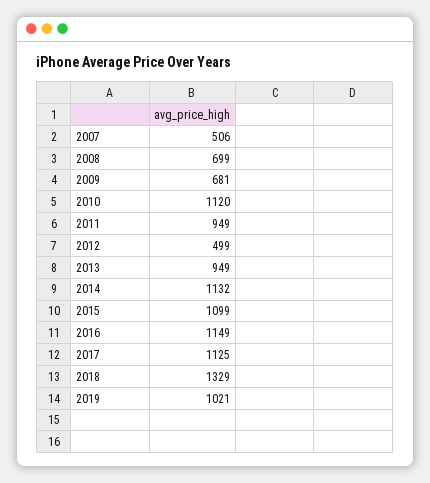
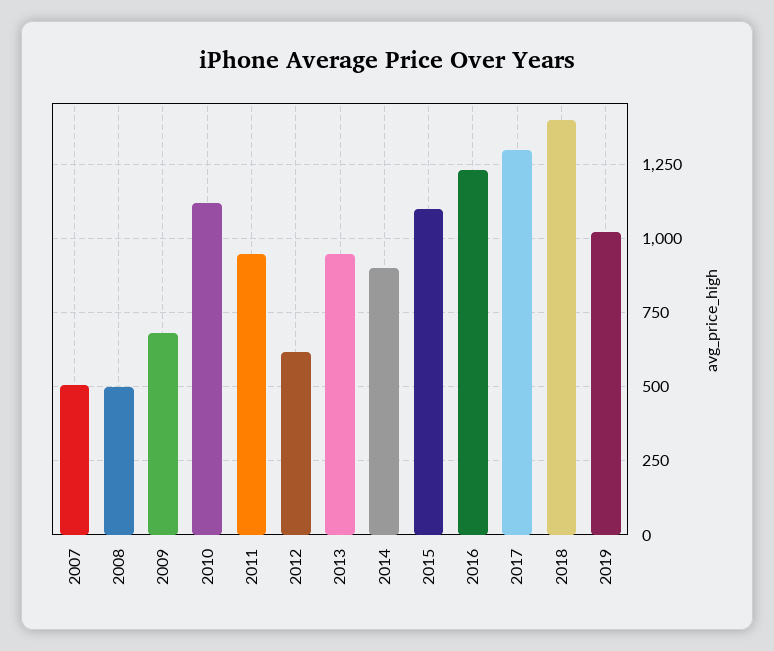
  {
    "2007": 506,
-   "2008": 699,
+   "2008": 500,
    "2009": 681,
    "2010": 1120,
    "2011": 949,
-   "2012": 499,
+   "2012": 625,
    "2013": 949,
-   "2014": 1132,
+   "2014": 900,
    "2015": 1099,
-   "2016": 1149,
+   "2016": 1225,
-   "2017": 1125,
+   "2017": 1300,
-   "2018": 1329,
+   "2018": 1400,
    "2019": 1021
  }

